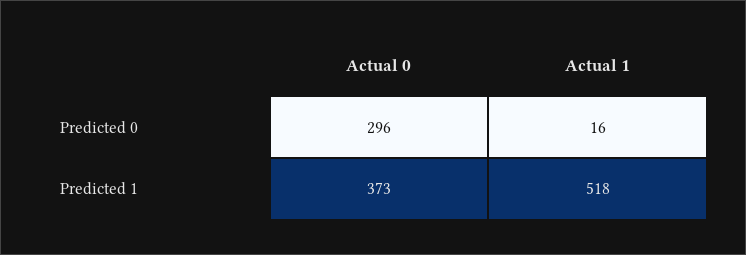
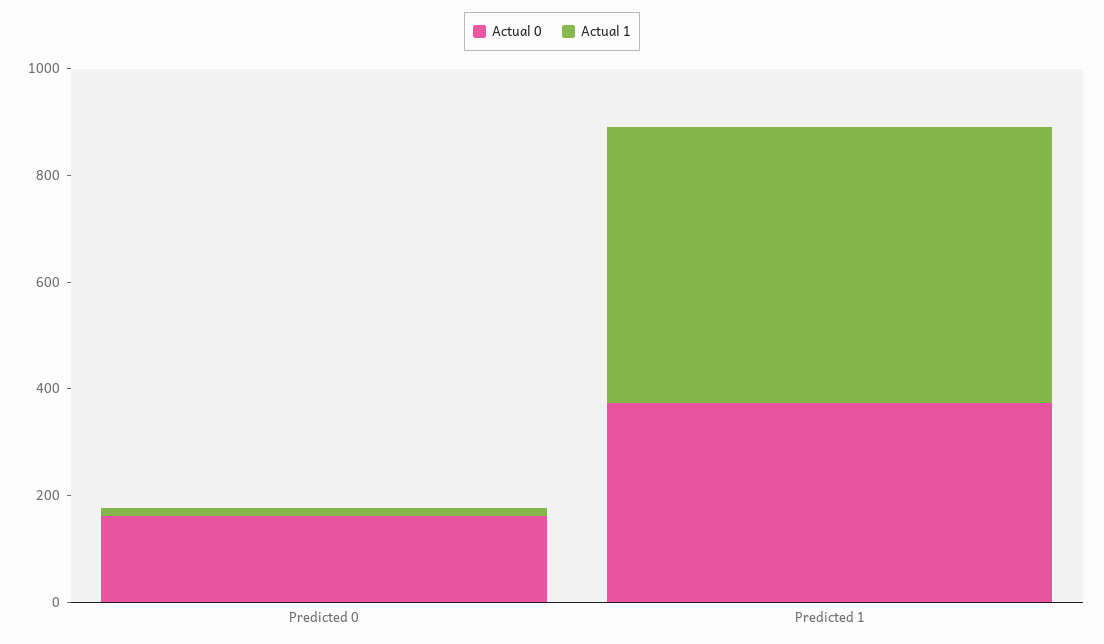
  {
    "Actual 0": {
-     "Predicted 0": 296,
+     "Predicted 0": 150,
      "Predicted 1": 373
    },
    "Actual 1": {
      "Predicted 0": 16,
      "Predicted 1": 518
    }
  }

